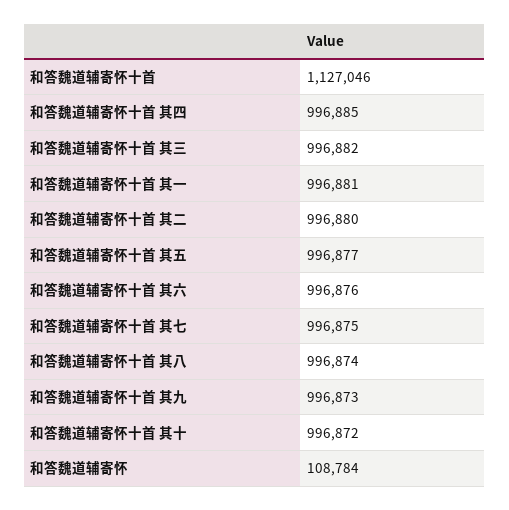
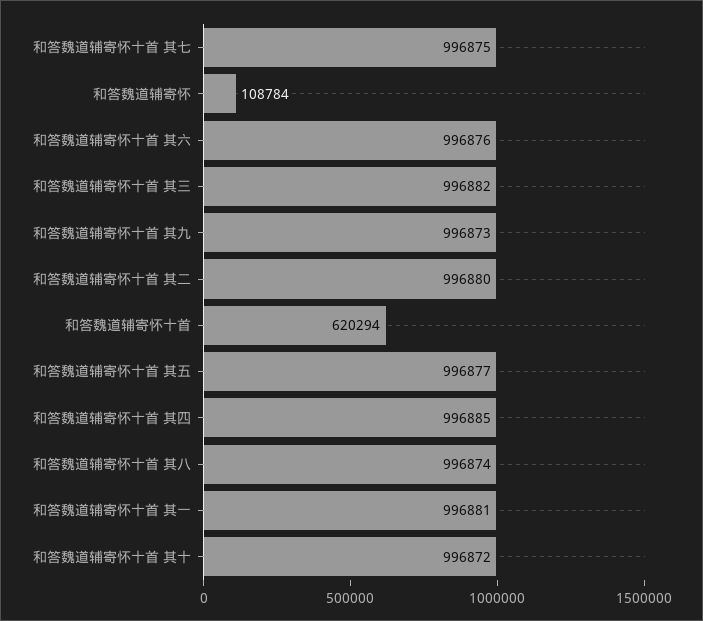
  {
-   "和答魏道辅寄怀十首": 1127046,
+   "和答魏道辅寄怀十首": 620294,
    "和答魏道辅寄怀十首 其四": 996885,
    "和答魏道辅寄怀十首 其三": 996882,
    "和答魏道辅寄怀十首 其一": 996881,
    "和答魏道辅寄怀十首 其二": 996880,
    "和答魏道辅寄怀十首 其五": 996877,
    "和答魏道辅寄怀十首 其六": 996876,
    "和答魏道辅寄怀十首 其七": 996875,
    "和答魏道辅寄怀十首 其八": 996874,
    "和答魏道辅寄怀十首 其九": 996873,
    "和答魏道辅寄怀十首 其十": 996872,
    "和答魏道辅寄怀": 108784
  }

